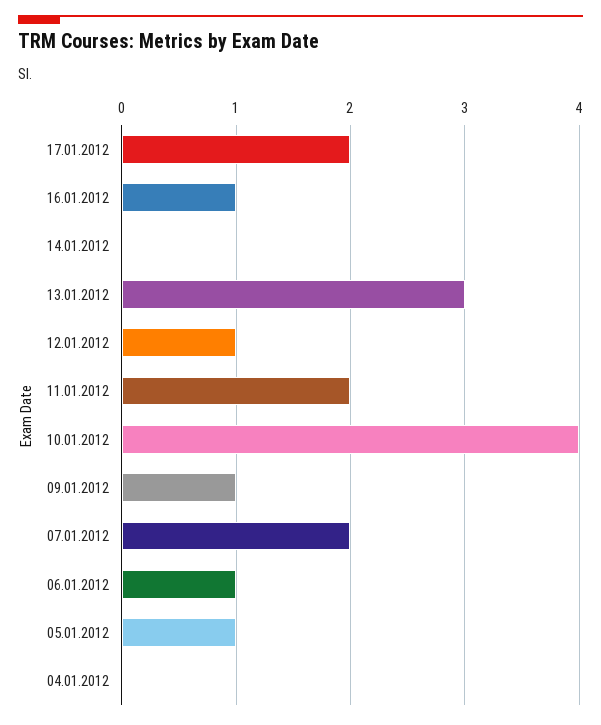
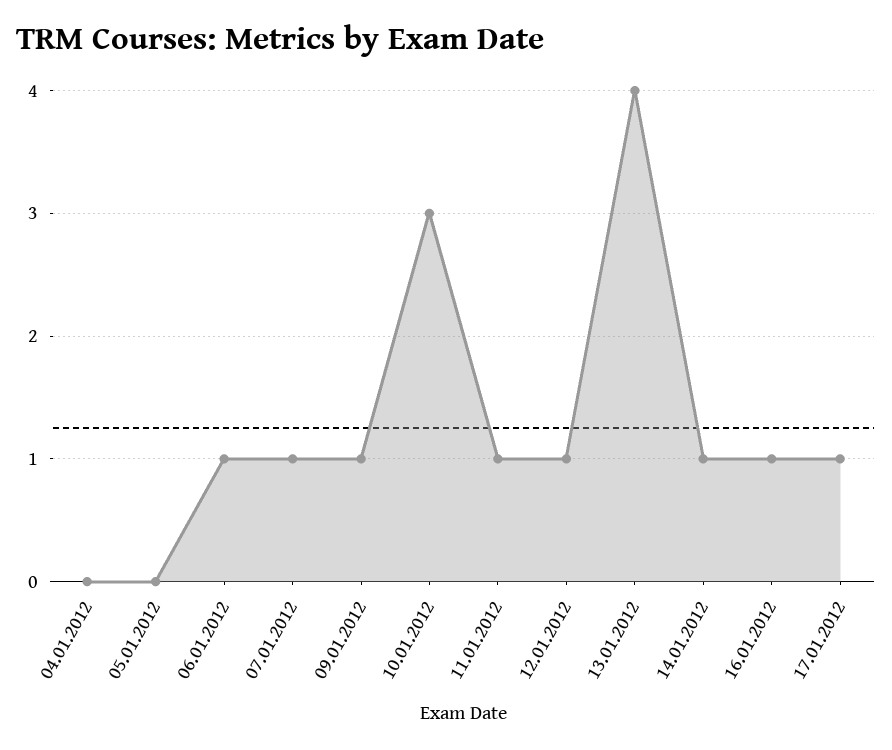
  {
-   "17.01.2012": 2,
+   "17.01.2012": 1,
    "16.01.2012": 1,
-   "14.01.2012": 0,
+   "14.01.2012": 1,
-   "13.01.2012": 3,
+   "13.01.2012": 4,
    "12.01.2012": 1,
-   "11.01.2012": 2,
+   "11.01.2012": 1,
-   "10.01.2012": 4,
+   "10.01.2012": 3,
    "09.01.2012": 1,
-   "07.01.2012": 2,
+   "07.01.2012": 1,
    "06.01.2012": 1,
-   "05.01.2012": 1,
+   "05.01.2012": 0,
    "04.01.2012": 0
  }

